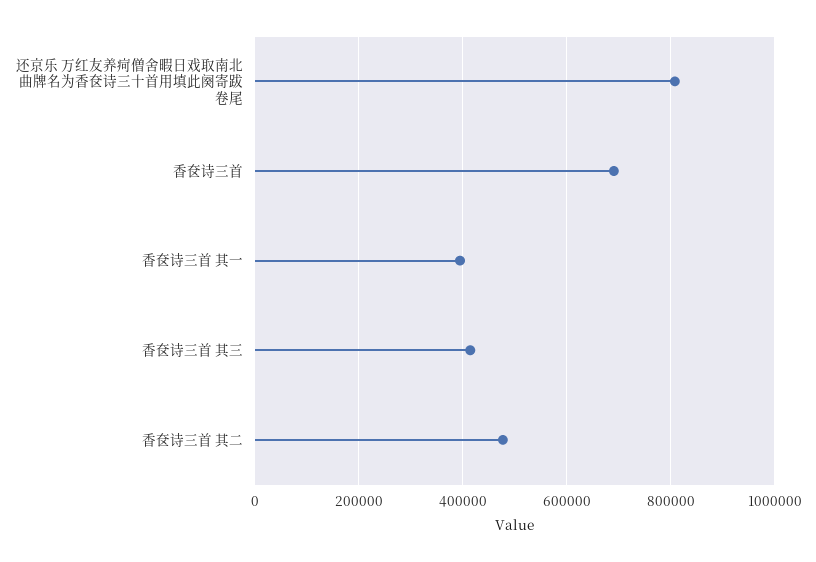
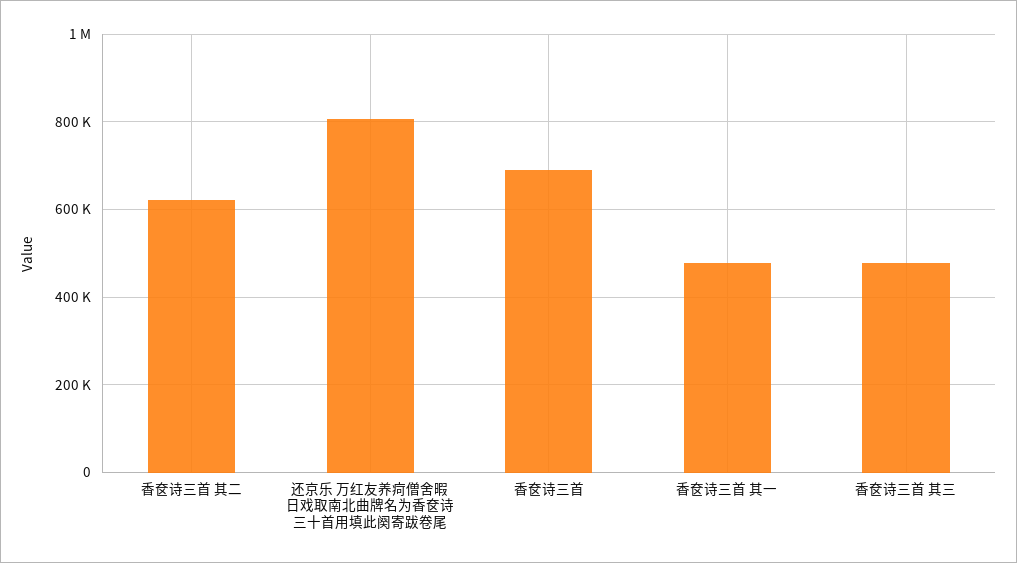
  {
    "还京乐 万红友养疴僧舍暇日戏取南北曲牌名为香奁诗三十首用填此阕寄跋卷尾": 800000,
    "香奁诗三首": 700000,
-   "香奁诗三首 其一": 400000,
+   "香奁诗三首 其一": 480000,
-   "香奁诗三首 其三": 420000,
+   "香奁诗三首 其三": 480000,
-   "香奁诗三首 其二": 480000
+   "香奁诗三首 其二": 620000
  }

